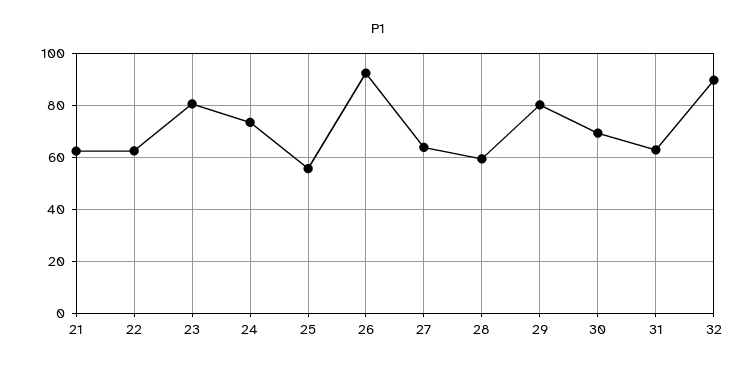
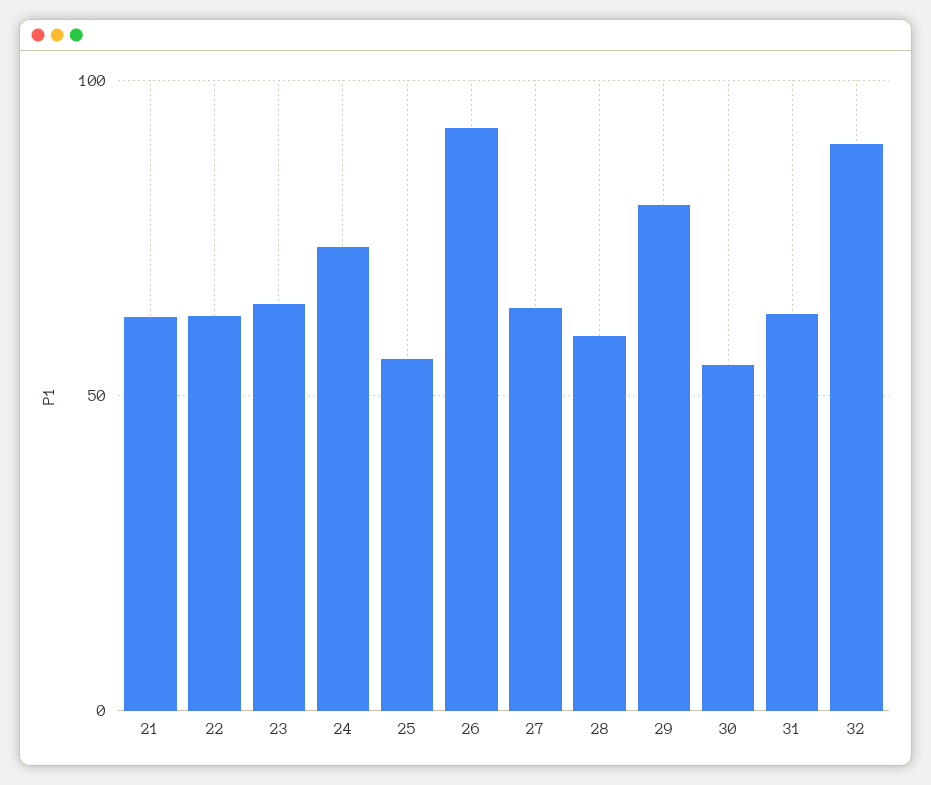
  {
    "21": 62.5,
    "22": 62.5,
-   "23": 80,
+   "23": 65,
    "24": 72.5,
    "25": 55,
    "26": 92.5,
    "27": 65,
    "28": 60,
    "29": 80,
-   "30": 70,
+   "30": 55,
    "31": 62.5,
    "32": 90
  }

